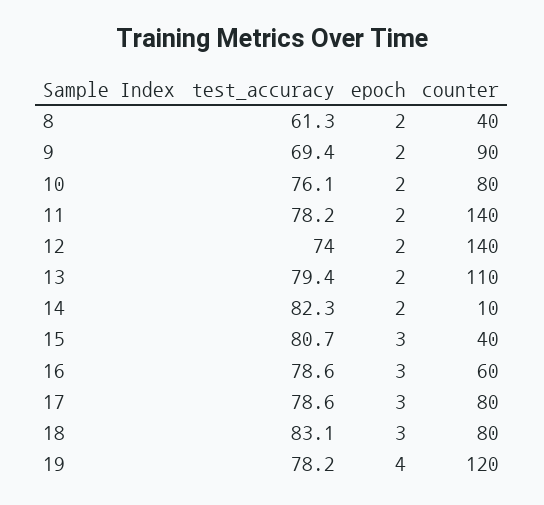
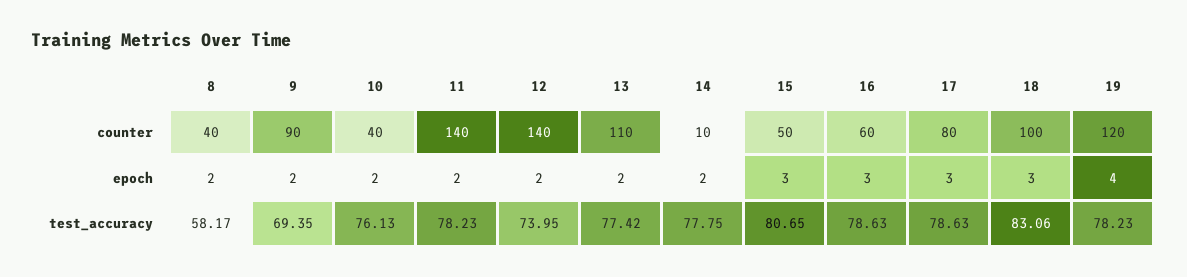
  {
    "test_accuracy": {
-     "8": 61.3,
+     "8": 58.17,
      "9": 69.35,
      "10": 76.13,
      "11": 78.23,
      "12": 73.95,
-     "13": 79.4,
+     "13": 77.42,
-     "14": 82.3,
+     "14": 77.75,
      "15": 80.65,
      "16": 78.63,
      "17": 78.63,
      "18": 83.06,
      "19": 78.23
    },
    "epoch": {
      "8": 2,
      "9": 2,
      "10": 2,
      "11": 2,
      "12": 2,
      "13": 2,
      "14": 2,
      "15": 3,
      "16": 3,
      "17": 3,
      "18": 3,
      "19": 4
    },
    "counter": {
      "8": 40,
      "9": 90,
-     "10": 80,
+     "10": 40,
      "11": 140,
      "12": 140,
      "13": 110,
      "14": 10,
-     "15": 40,
+     "15": 50,
      "16": 60,
      "17": 80,
-     "18": 80,
+     "18": 100,
      "19": 120
    }
  }

